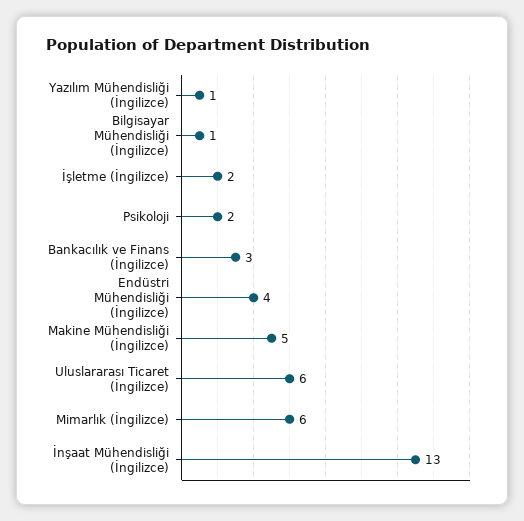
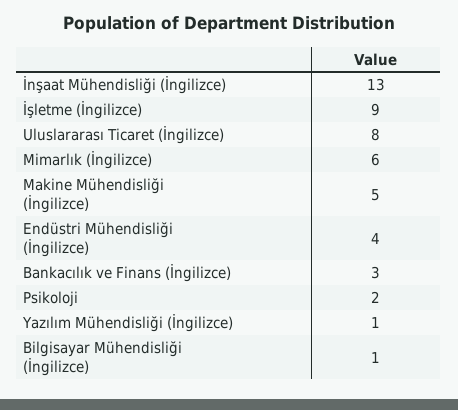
  {
    "Yazılım Mühendisliği (İngilizce)": 1,
    "Bilgisayar Mühendisliği (İngilizce)": 1,
-   "İşletme (İngilizce)": 2,
+   "İşletme (İngilizce)": 9,
    "Psikoloji": 2,
    "Bankacılık ve Finans (İngilizce)": 3,
    "Endüstri Mühendisliği (İngilizce)": 4,
    "Makine Mühendisliği (İngilizce)": 5,
-   "Uluslararası Ticaret (İngilizce)": 6,
+   "Uluslararası Ticaret (İngilizce)": 8,
    "Mimarlık (İngilizce)": 6,
    "İnşaat Mühendisliği (İngilizce)": 13
  }

